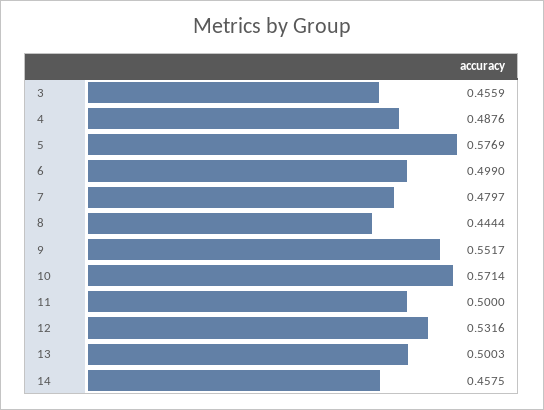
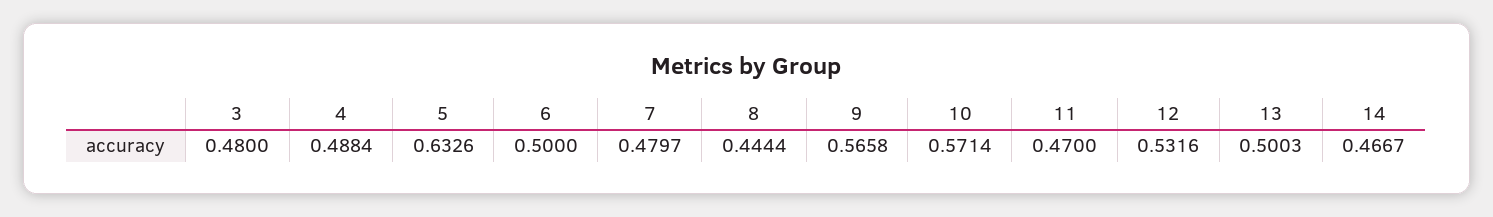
  {
-   "3": 0.4559,
+   "3": 0.48,
-   "4": 0.4876,
+   "4": 0.4884,
-   "5": 0.5769,
+   "5": 0.6326,
-   "6": 0.499,
+   "6": 0.5,
    "7": 0.4797,
    "8": 0.4444,
-   "9": 0.5517,
+   "9": 0.5658,
    "10": 0.5714,
-   "11": 0.5,
+   "11": 0.47,
    "12": 0.5316,
    "13": 0.5003,
-   "14": 0.4575
+   "14": 0.4667
  }

